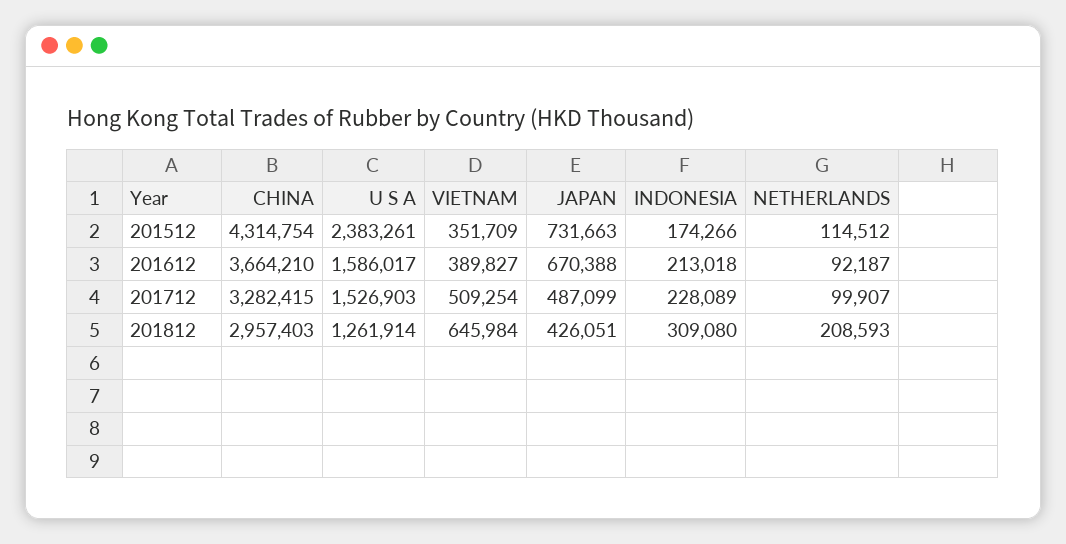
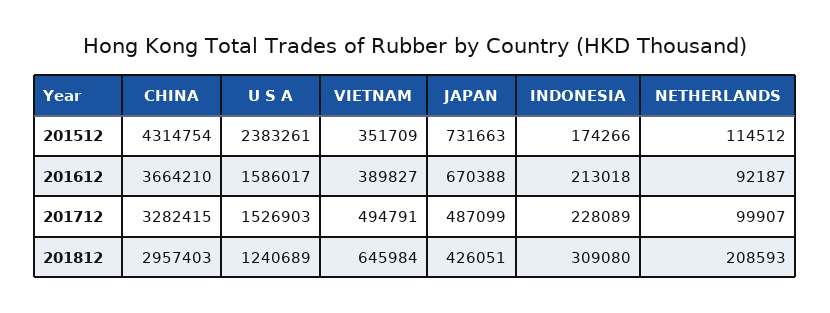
  {
    "CHINA": {
      "201512": 4314754,
      "201612": 3664210,
      "201712": 3282415,
      "201812": 2957403
    },
    "U S A": {
      "201512": 2383261,
      "201612": 1586017,
      "201712": 1526903,
-     "201812": 1261914
+     "201812": 1240689
    },
    "VIETNAM": {
      "201512": 351709,
      "201612": 389827,
-     "201712": 509254,
+     "201712": 494791,
      "201812": 645984
    },
    "JAPAN": {
      "201512": 731663,
      "201612": 670388,
      "201712": 487099,
      "201812": 426051
    },
    "INDONESIA": {
      "201512": 174266,
      "201612": 213018,
      "201712": 228089,
      "201812": 309080
    },
    "NETHERLANDS": {
      "201512": 114512,
      "201612": 92187,
      "201712": 99907,
      "201812": 208593
    }
  }

